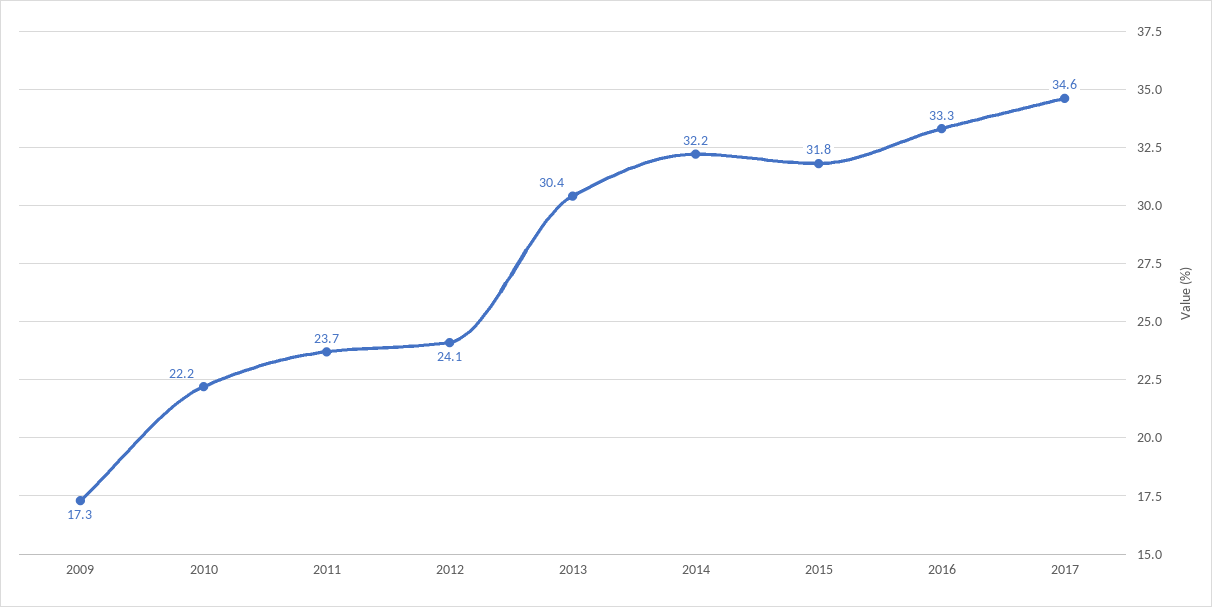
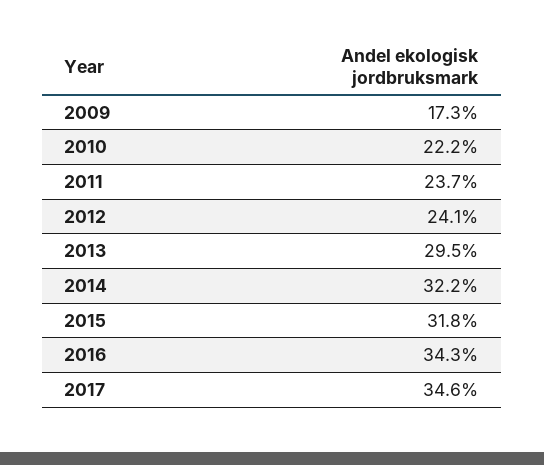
  {
    "2009": 17.3,
    "2010": 22.2,
    "2011": 23.7,
    "2012": 24.1,
-   "2013": 30.4,
+   "2013": 29.5,
    "2014": 32.2,
    "2015": 31.8,
-   "2016": 33.3,
+   "2016": 34.3,
    "2017": 34.6
  }

